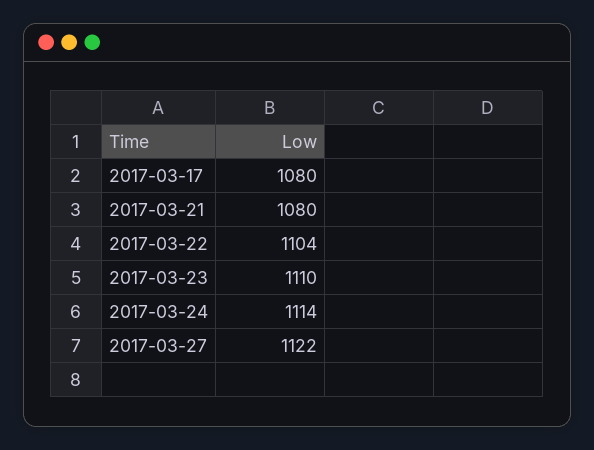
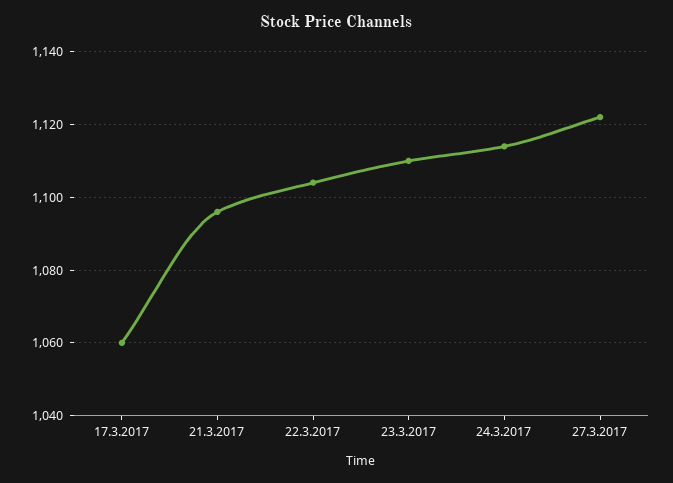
  {
-   "2017-03-17": 1080,
+   "2017-03-17": 1060,
-   "2017-03-21": 1080,
+   "2017-03-21": 1095,
    "2017-03-22": 1104,
    "2017-03-23": 1110,
    "2017-03-24": 1114,
    "2017-03-27": 1122
  }

